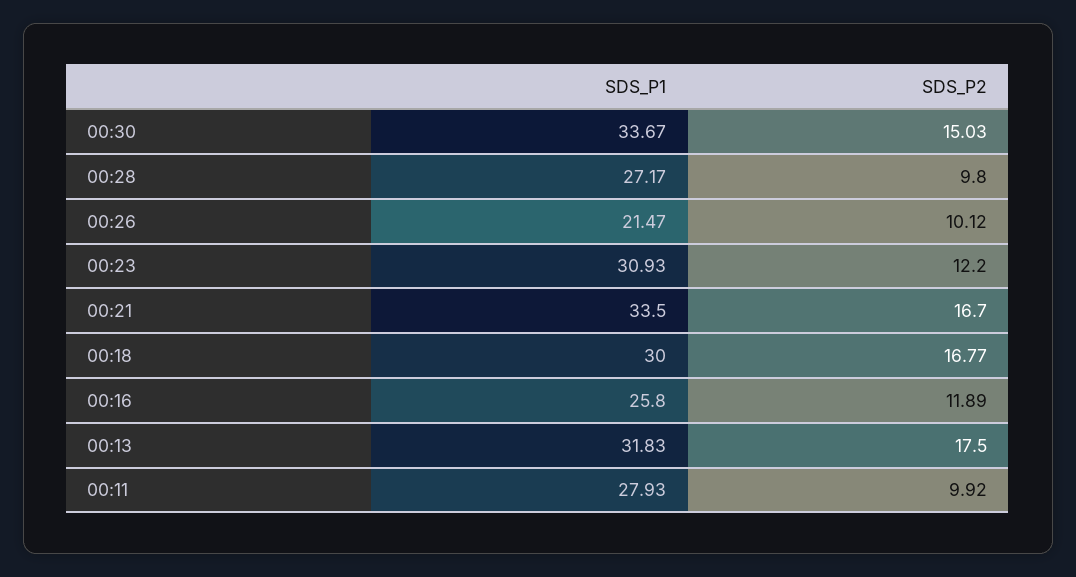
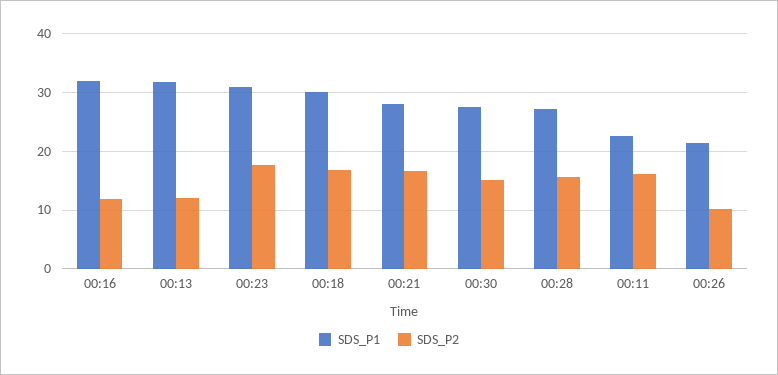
  {
    "SDS_P1": {
-     "00:30": 33.67,
+     "00:30": 28,
      "00:28": 27.17,
      "00:26": 21.47,
      "00:23": 30.93,
-     "00:21": 33.5,
+     "00:21": 28,
      "00:18": 30,
-     "00:16": 25.8,
+     "00:16": 32,
      "00:13": 31.83,
-     "00:11": 27.93
+     "00:11": 22
    },
    "SDS_P2": {
      "00:30": 15.03,
-     "00:28": 9.8,
+     "00:28": 16,
      "00:26": 10.12,
-     "00:23": 12.2,
+     "00:23": 18,
      "00:21": 16.7,
      "00:18": 16.77,
      "00:16": 11.89,
-     "00:13": 17.5,
+     "00:13": 12,
-     "00:11": 9.92
+     "00:11": 16
    }
  }

